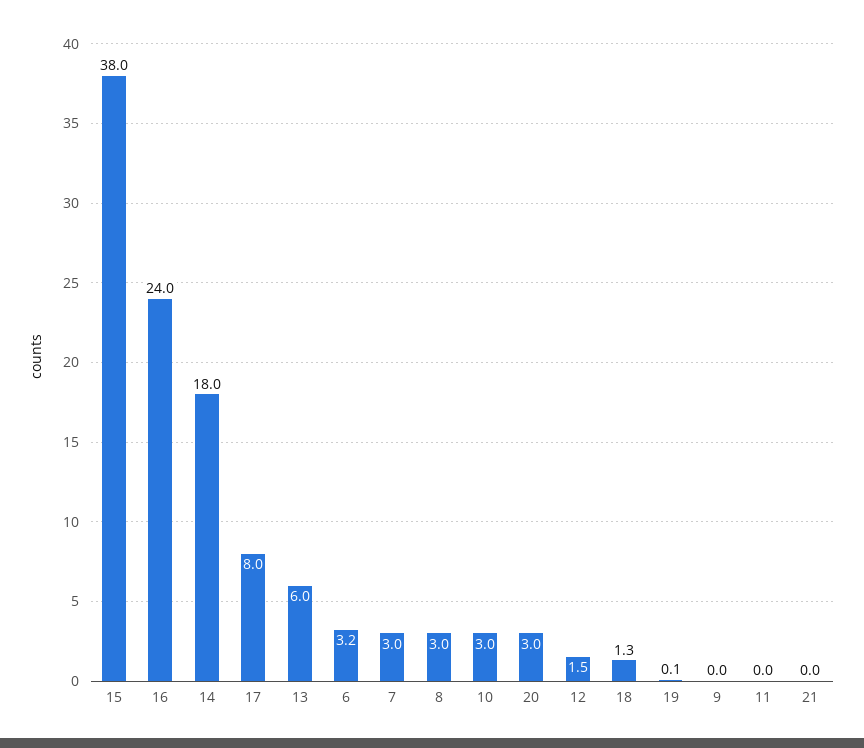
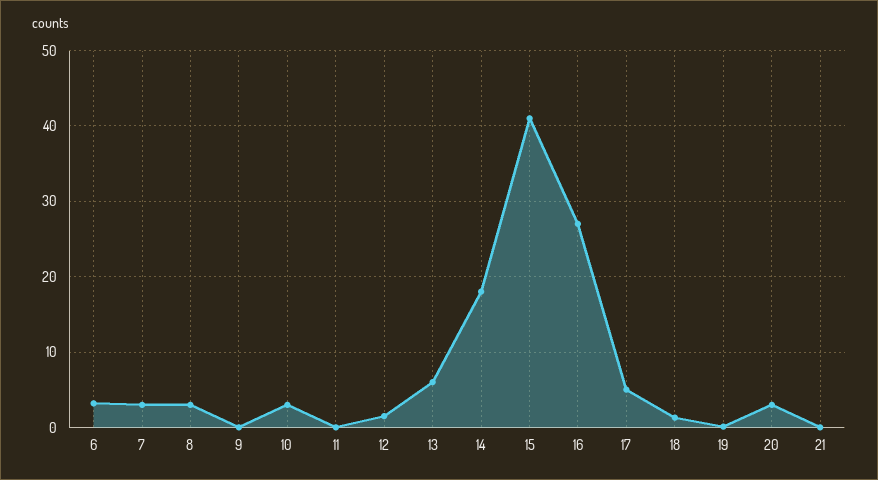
  {
-   "15": 38,
+   "15": 41,
-   "16": 24,
+   "16": 27,
    "14": 18,
-   "17": 8,
+   "17": 5,
    "13": 6,
    "6": 3.2,
    "7": 3,
    "8": 3,
    "10": 3,
    "20": 3,
    "12": 1.5,
    "18": 1.3,
    "19": 0.1,
    "9": 0,
    "11": 0,
    "21": 0
  }

